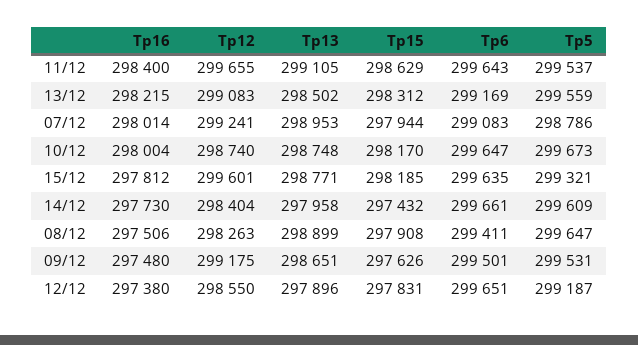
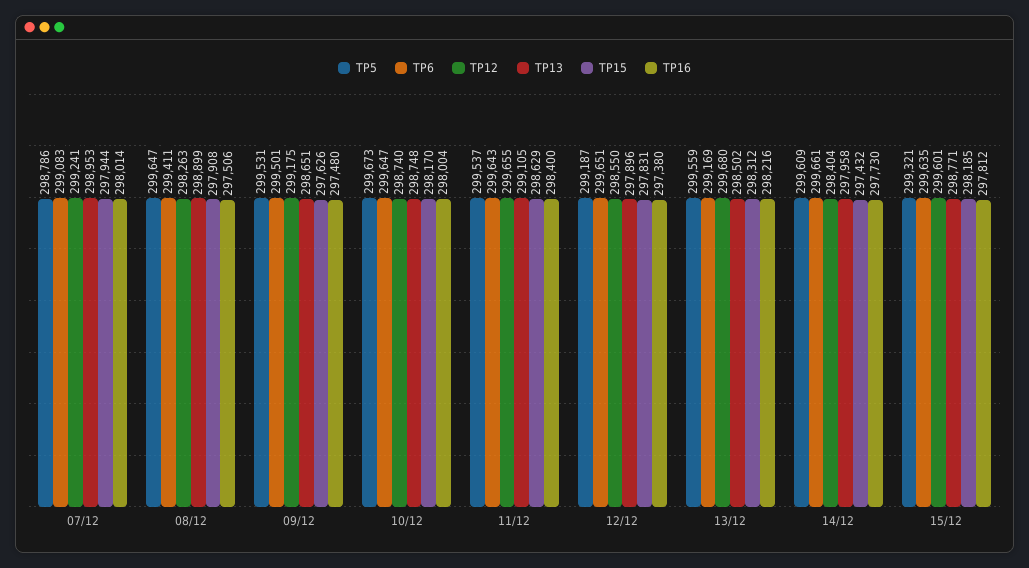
  {
    "Tp16": {
      "11/12": 298400,
-     "13/12": 298215,
+     "13/12": 298216,
      "07/12": 298014,
      "10/12": 298004,
      "15/12": 297812,
      "14/12": 297730,
      "08/12": 297506,
      "09/12": 297480,
      "12/12": 297380
    },
    "Tp12": {
      "11/12": 299655,
-     "13/12": 299083,
+     "13/12": 299680,
      "07/12": 299241,
      "10/12": 298740,
      "15/12": 299601,
      "14/12": 298404,
      "08/12": 298263,
      "09/12": 299175,
      "12/12": 298550
    },
    "Tp13": {
      "11/12": 299105,
      "13/12": 298502,
      "07/12": 298953,
      "10/12": 298748,
      "15/12": 298771,
      "14/12": 297958,
      "08/12": 298899,
      "09/12": 298651,
      "12/12": 297896
    },
    "Tp15": {
      "11/12": 298629,
      "13/12": 298312,
      "07/12": 297944,
      "10/12": 298170,
      "15/12": 298185,
      "14/12": 297432,
      "08/12": 297908,
      "09/12": 297626,
      "12/12": 297831
    },
    "Tp6": {
      "11/12": 299643,
      "13/12": 299169,
      "07/12": 299083,
      "10/12": 299647,
      "15/12": 299635,
      "14/12": 299661,
      "08/12": 299411,
      "09/12": 299501,
      "12/12": 299651
    },
    "Tp5": {
      "11/12": 299537,
      "13/12": 299559,
      "07/12": 298786,
      "10/12": 299673,
      "15/12": 299321,
      "14/12": 299609,
      "08/12": 299647,
      "09/12": 299531,
      "12/12": 299187
    }
  }

